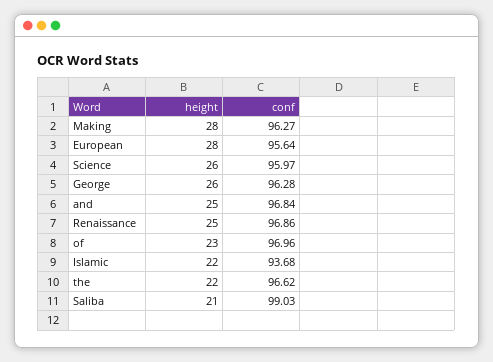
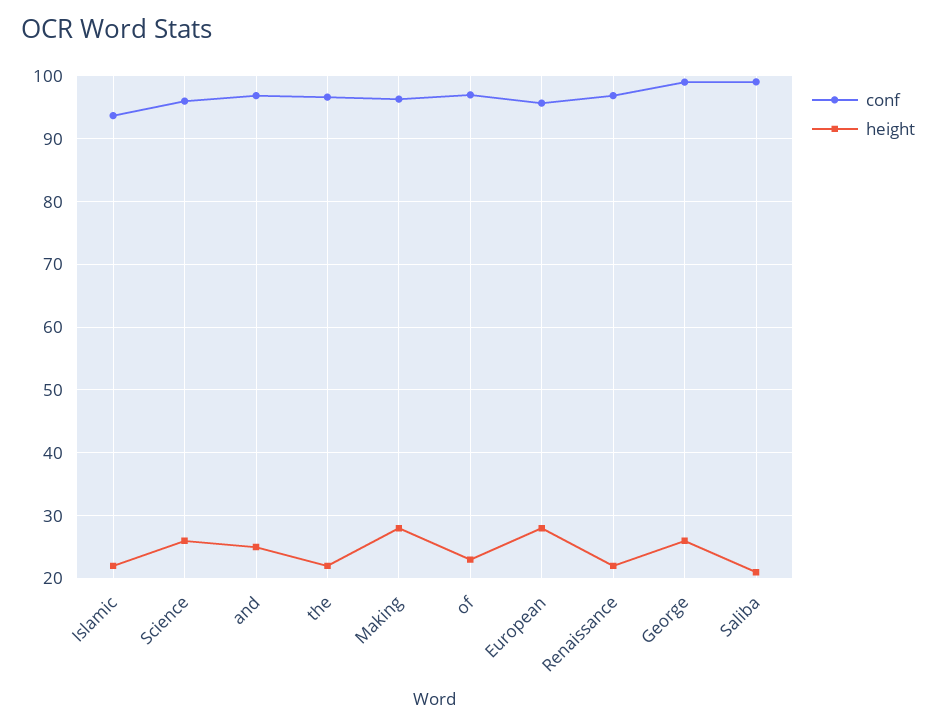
  {
    "height": {
      "Making": 28,
      "European": 28,
      "Science": 26,
      "George": 26,
      "and": 25,
-     "Renaissance": 25,
+     "Renaissance": 22,
      "of": 23,
      "Islamic": 22,
      "the": 22,
      "Saliba": 21
    },
    "conf": {
      "Making": 96.27,
      "European": 95.64,
      "Science": 95.97,
-     "George": 96.28,
+     "George": 99,
      "and": 96.84,
      "Renaissance": 96.86,
      "of": 96.96,
      "Islamic": 93.68,
      "the": 96.62,
      "Saliba": 99.03
    }
  }

